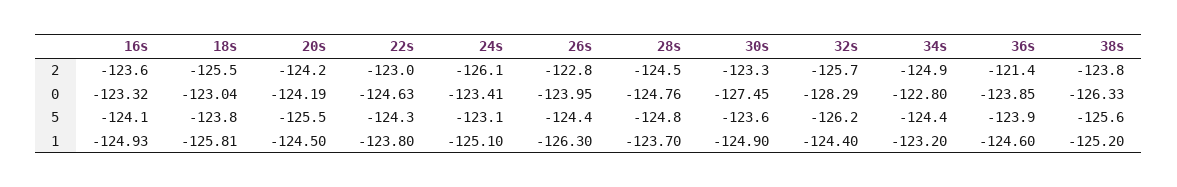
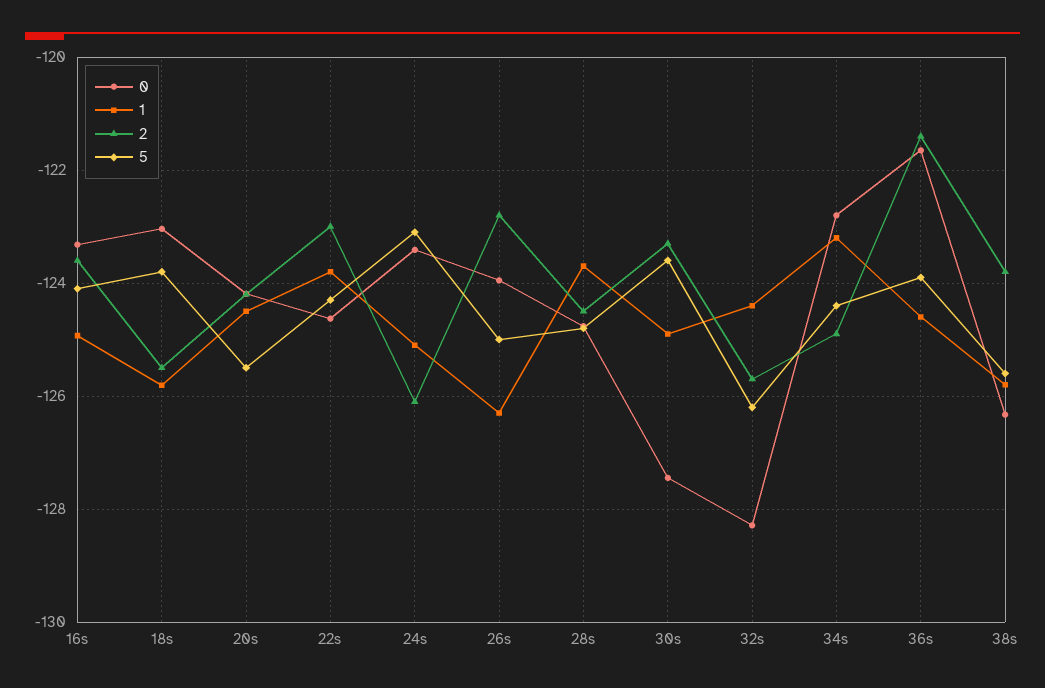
  {
    "2": {
      "16s": -123.6,
      "18s": -125.5,
      "20s": -124.2,
      "22s": -123,
      "24s": -126.1,
      "26s": -122.8,
      "28s": -124.5,
      "30s": -123.3,
      "32s": -125.7,
      "34s": -124.9,
      "36s": -121.4,
      "38s": -123.8
    },
    "0": {
      "16s": -123.32,
      "18s": -123.04,
      "20s": -124.19,
      "22s": -124.63,
      "24s": -123.41,
      "26s": -123.95,
      "28s": -124.76,
      "30s": -127.45,
      "32s": -128.29,
      "34s": -122.8,
-     "36s": -123.85,
+     "36s": -121.6,
      "38s": -126.33
    },
    "5": {
      "16s": -124.1,
      "18s": -123.8,
      "20s": -125.5,
      "22s": -124.3,
      "24s": -123.1,
-     "26s": -124.4,
+     "26s": -125,
      "28s": -124.8,
      "30s": -123.6,
      "32s": -126.2,
      "34s": -124.4,
      "36s": -123.9,
      "38s": -125.6
    },
    "1": {
      "16s": -124.93,
      "18s": -125.81,
      "20s": -124.5,
      "22s": -123.8,
      "24s": -125.1,
      "26s": -126.3,
      "28s": -123.7,
      "30s": -124.9,
      "32s": -124.4,
      "34s": -123.2,
      "36s": -124.6,
-     "38s": -125.2
+     "38s": -125.8
    }
  }

